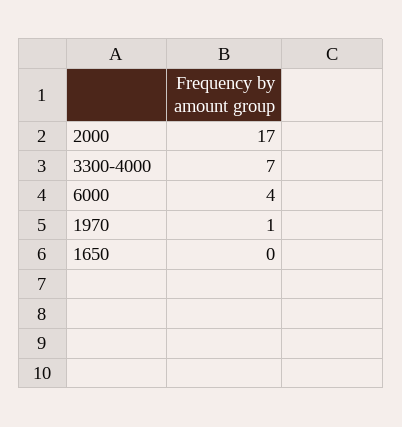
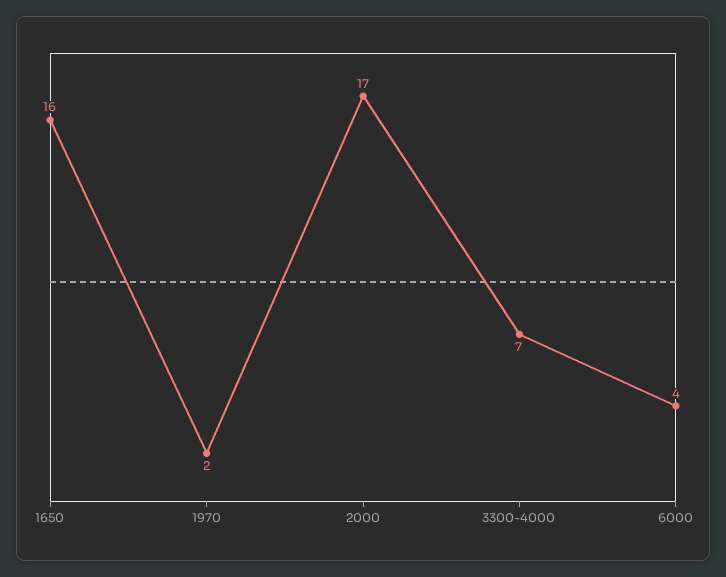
  {
    "2000": 17,
    "3300-4000": 7,
    "6000": 4,
-   "1970": 1,
+   "1970": 2,
-   "1650": 0
+   "1650": 16
  }

